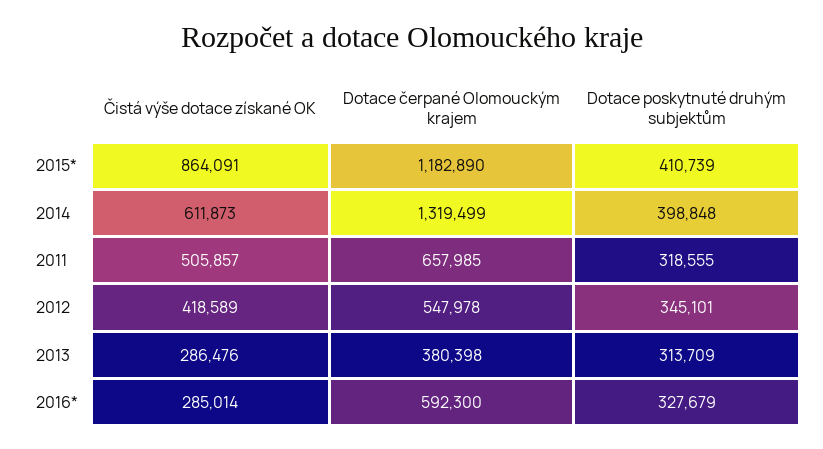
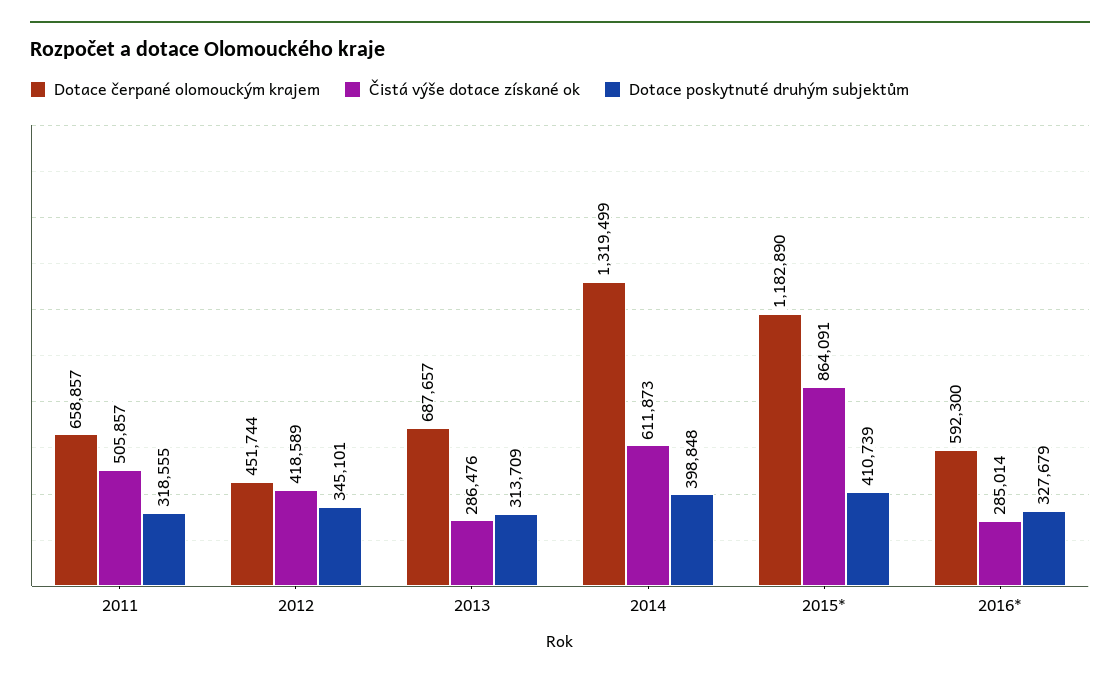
  {
    "Čistá výše dotace získané OK": {
      "2015*": 864091,
      "2014": 611873,
      "2011": 505857,
      "2012": 418589,
      "2013": 286476,
      "2016*": 285014
    },
    "Dotace čerpané Olomouckým krajem": {
      "2015*": 1182890,
      "2014": 1319499,
-     "2011": 657985,
+     "2011": 658857,
-     "2012": 547978,
+     "2012": 451744,
-     "2013": 380398,
+     "2013": 687657,
      "2016*": 592300
    },
    "Dotace poskytnuté druhým subjektům": {
      "2015*": 410739,
      "2014": 398848,
      "2011": 318555,
      "2012": 345101,
      "2013": 313709,
      "2016*": 327679
    }
  }

